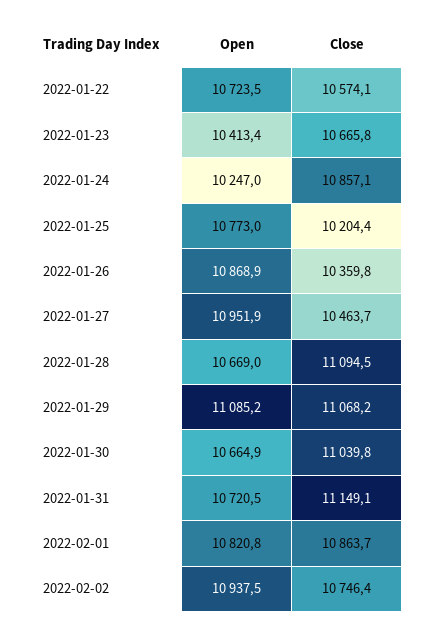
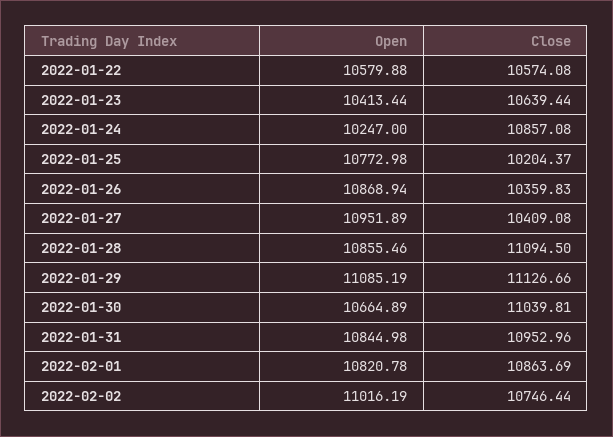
  {
    "Open": {
-     "2022-01-22": 10723.5,
+     "2022-01-22": 10579.88,
      "2022-01-23": 10413.44,
      "2022-01-24": 10247,
      "2022-01-25": 10772.98,
      "2022-01-26": 10868.94,
      "2022-01-27": 10951.89,
-     "2022-01-28": 10669,
+     "2022-01-28": 10855.46,
      "2022-01-29": 11085.19,
      "2022-01-30": 10664.89,
-     "2022-01-31": 10720.5,
+     "2022-01-31": 10844.98,
      "2022-02-01": 10820.78,
-     "2022-02-02": 10937.5
+     "2022-02-02": 11016.19
    },
    "Close": {
      "2022-01-22": 10574.08,
-     "2022-01-23": 10665.8,
+     "2022-01-23": 10639.44,
      "2022-01-24": 10857.08,
      "2022-01-25": 10204.37,
      "2022-01-26": 10359.83,
-     "2022-01-27": 10463.7,
+     "2022-01-27": 10409.08,
      "2022-01-28": 11094.5,
-     "2022-01-29": 11068.2,
+     "2022-01-29": 11126.66,
      "2022-01-30": 11039.81,
-     "2022-01-31": 11149.1,
+     "2022-01-31": 10952.96,
      "2022-02-01": 10863.69,
      "2022-02-02": 10746.44
    }
  }

